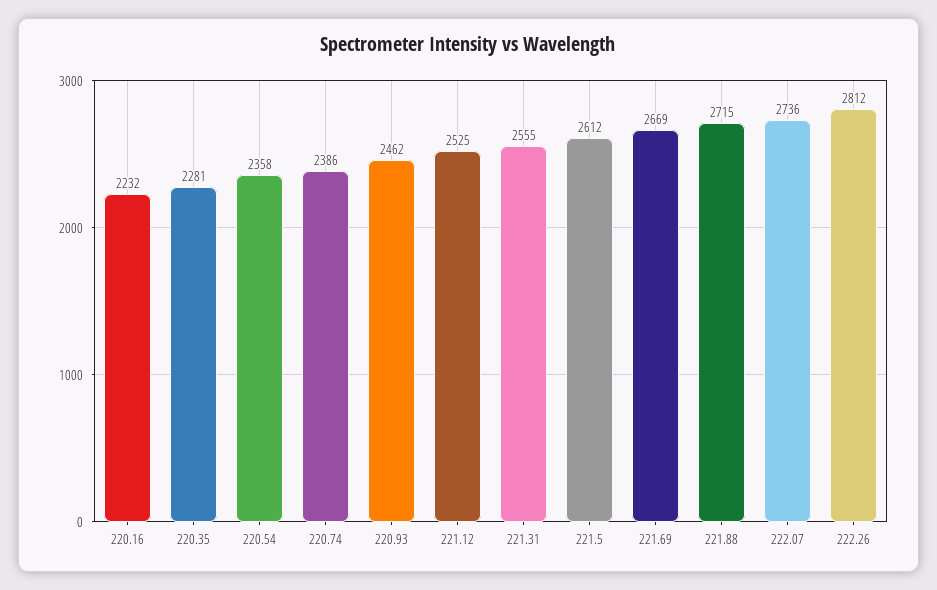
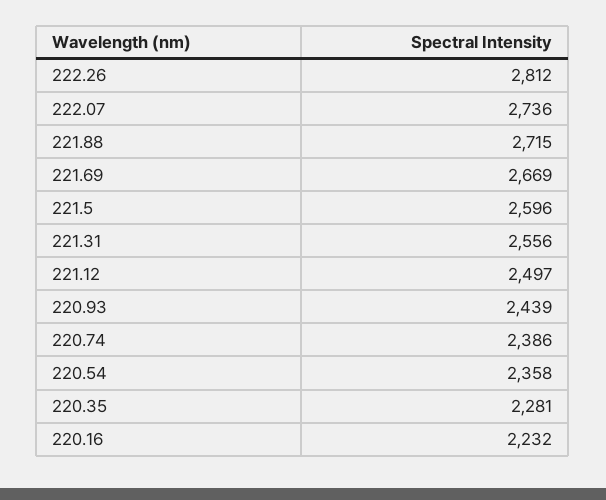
  {
    "220.16": 2232,
    "220.35": 2281,
    "220.54": 2358,
    "220.74": 2386,
-   "220.93": 2462,
+   "220.93": 2439,
-   "221.12": 2525,
+   "221.12": 2497,
-   "221.31": 2555,
+   "221.31": 2556,
-   "221.5": 2612,
+   "221.5": 2596,
    "221.69": 2669,
    "221.88": 2715,
    "222.07": 2736,
    "222.26": 2812
  }

